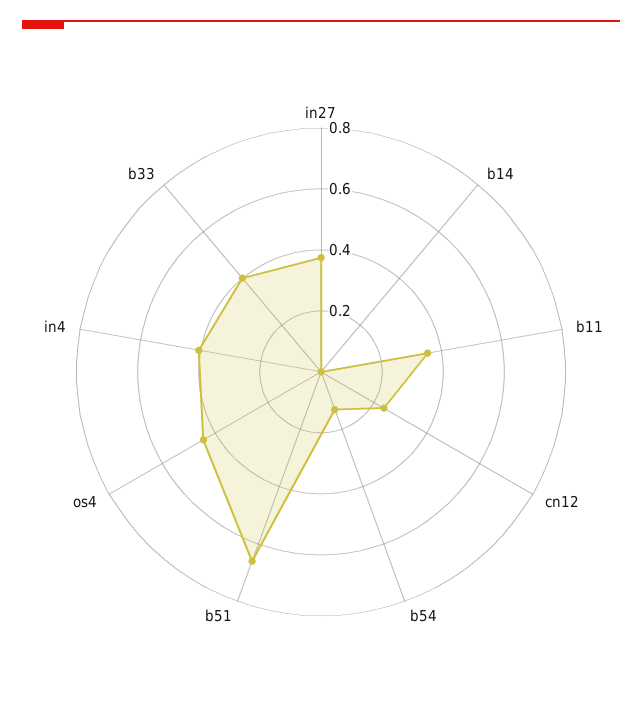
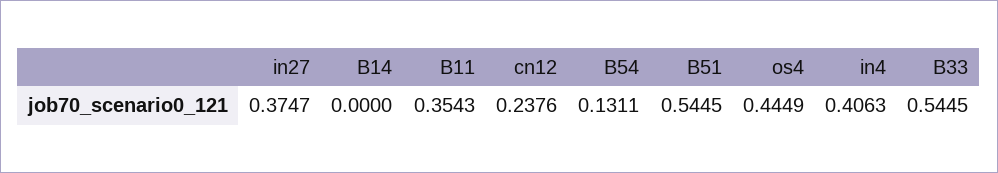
  {
    "in27": 0.3747,
    "b14": 0,
    "b11": 0.3543,
    "cn12": 0.2376,
    "b54": 0.1311,
-   "b51": 0.65,
+   "b51": 0.5445,
    "os4": 0.4449,
    "in4": 0.4063,
-   "b33": 0.4
+   "b33": 0.5445
  }

